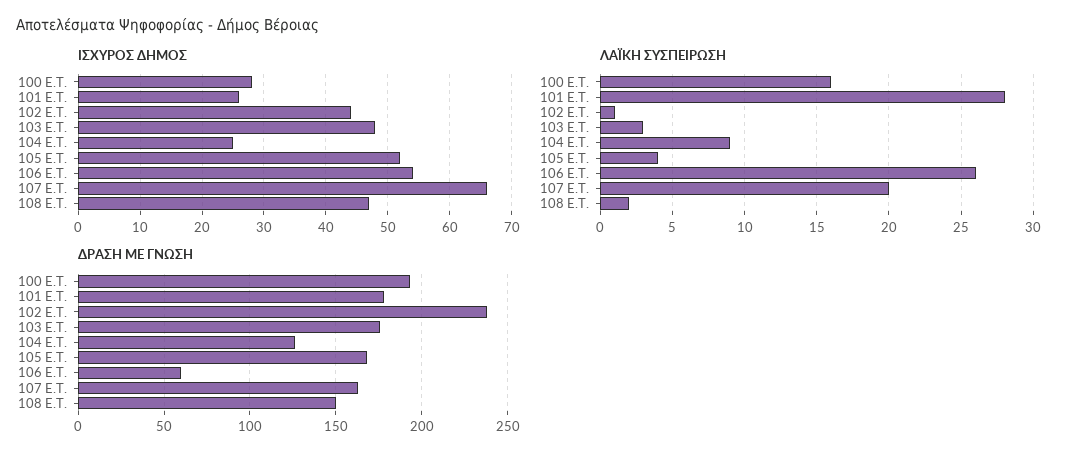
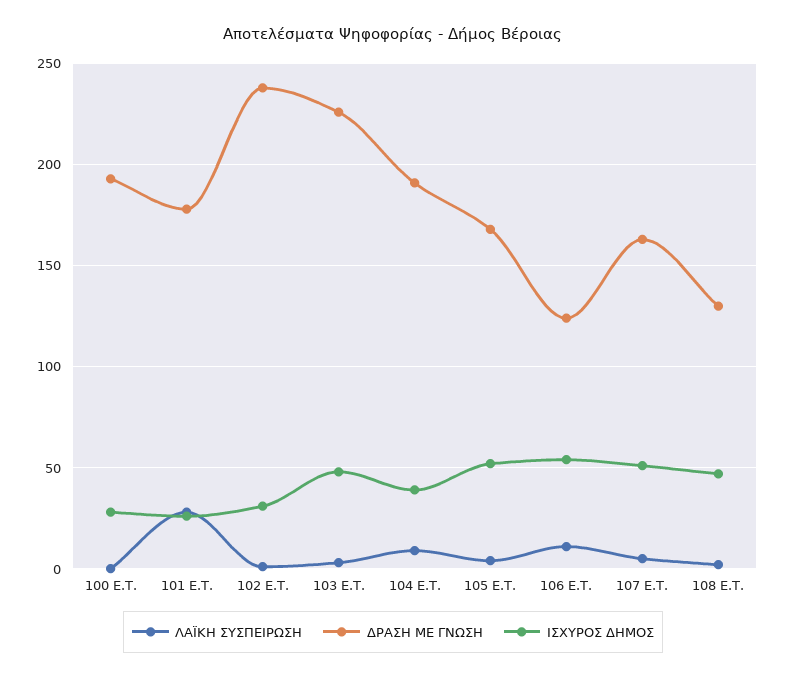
  {
    "ΙΣΧΥΡΟΣ ΔΗΜΟΣ": {
      "100 E.T.": 28,
      "101 E.T.": 26,
-     "102 E.T.": 44,
+     "102 E.T.": 30,
      "103 E.T.": 48,
-     "104 E.T.": 25,
+     "104 E.T.": 40,
      "105 E.T.": 52,
      "106 E.T.": 54,
-     "107 E.T.": 66,
+     "107 E.T.": 50,
      "108 E.T.": 47
    },
    "ΛΑΪΚΗ ΣΥΣΠΕΙΡΩΣΗ": {
-     "100 E.T.": 16,
+     "100 E.T.": 0,
      "101 E.T.": 28,
      "102 E.T.": 1,
      "103 E.T.": 3,
      "104 E.T.": 9,
      "105 E.T.": 4,
-     "106 E.T.": 26,
+     "106 E.T.": 10,
-     "107 E.T.": 20,
+     "107 E.T.": 5,
      "108 E.T.": 2
    },
    "ΔΡΑΣΗ ΜΕ ΓΝΩΣΗ": {
      "100 E.T.": 195,
      "101 E.T.": 180,
      "102 E.T.": 240,
-     "103 E.T.": 175,
+     "103 E.T.": 225,
-     "104 E.T.": 125,
+     "104 E.T.": 190,
      "105 E.T.": 170,
-     "106 E.T.": 60,
+     "106 E.T.": 125,
      "107 E.T.": 165,
-     "108 E.T.": 150
+     "108 E.T.": 130
    }
  }

